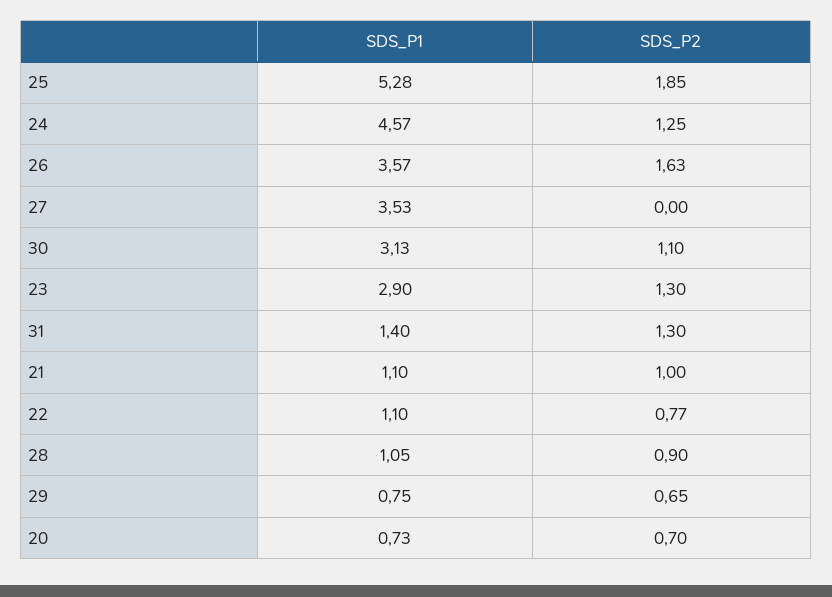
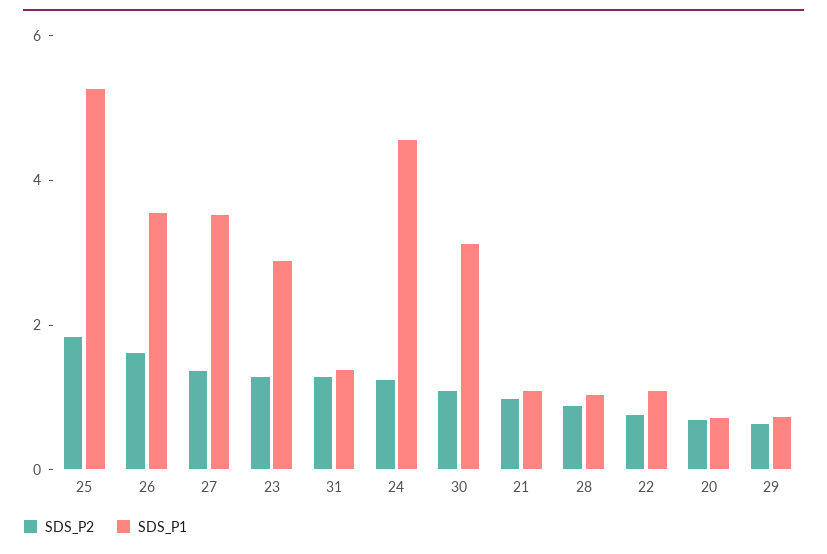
  {
    "SDS_P1": {
      "25": 5.28,
      "24": 4.57,
      "26": 3.57,
      "27": 3.53,
      "30": 3.13,
      "23": 2.9,
      "31": 1.4,
      "21": 1.1,
      "22": 1.1,
      "28": 1.05,
      "29": 0.75,
      "20": 0.73
    },
    "SDS_P2": {
      "25": 1.85,
      "24": 1.25,
      "26": 1.63,
-     "27": 0,
+     "27": 1.5,
      "30": 1.1,
      "23": 1.3,
      "31": 1.3,
      "21": 1,
      "22": 0.77,
      "28": 0.9,
      "29": 0.65,
      "20": 0.7
    }
  }

